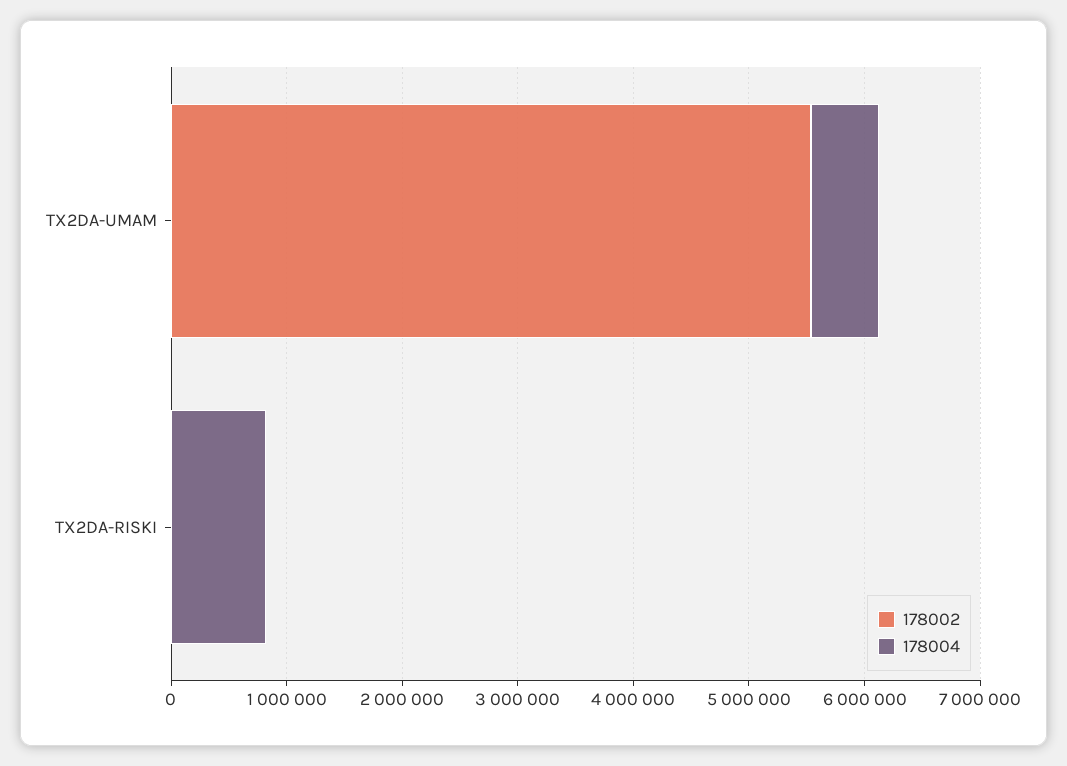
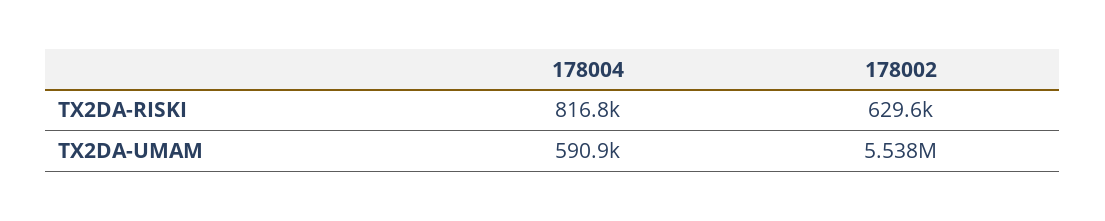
  {
    "178002": {
      "TX2DA-UMAM": 5538000,
-     "TX2DA-RISKI": 0
+     "TX2DA-RISKI": 629600
    },
    "178004": {
      "TX2DA-UMAM": 590900,
      "TX2DA-RISKI": 816800
    }
  }

